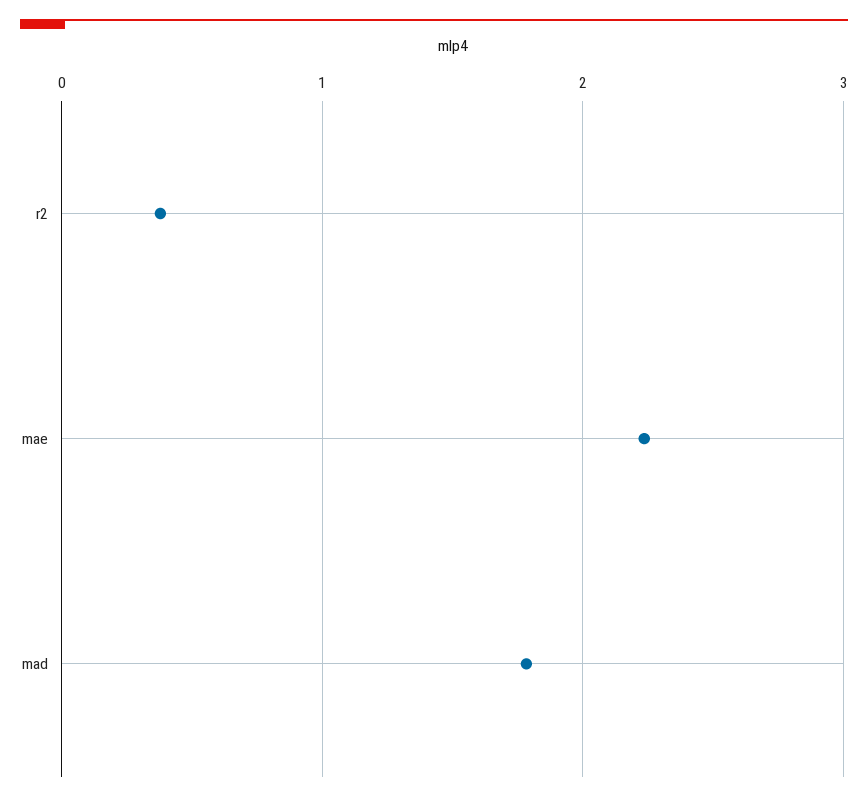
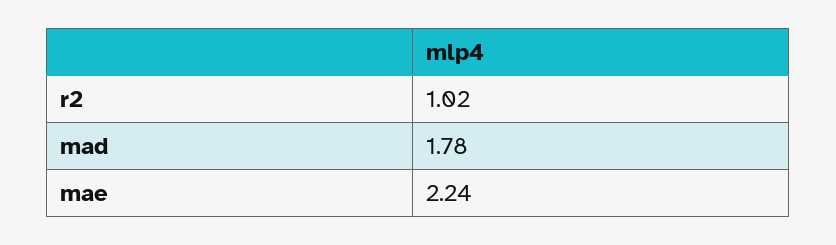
  {
-   "r2": 0.4,
+   "r2": 1.02,
    "mae": 2.24,
    "mad": 1.78
  }

